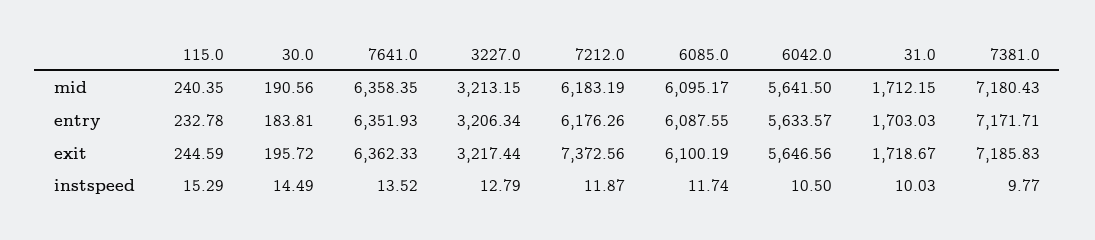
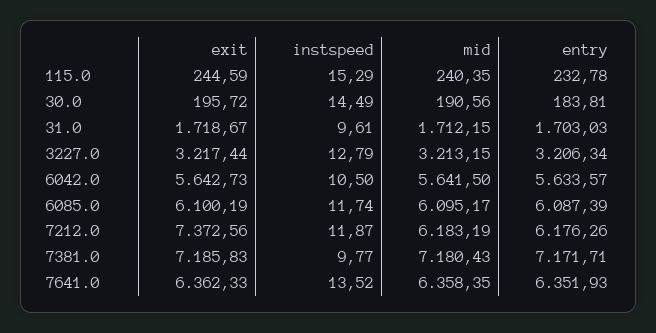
  {
    "115.0": {
      "mid": 240.35,
      "entry": 232.78,
      "exit": 244.59,
      "instspeed": 15.29
    },
    "30.0": {
      "mid": 190.56,
      "entry": 183.81,
      "exit": 195.72,
      "instspeed": 14.49
    },
    "7641.0": {
      "mid": 6358.35,
      "entry": 6351.93,
      "exit": 6362.33,
      "instspeed": 13.52
    },
    "3227.0": {
      "mid": 3213.15,
      "entry": 3206.34,
      "exit": 3217.44,
      "instspeed": 12.79
    },
    "7212.0": {
      "mid": 6183.19,
      "entry": 6176.26,
      "exit": 7372.56,
      "instspeed": 11.87
    },
    "6085.0": {
      "mid": 6095.17,
-     "entry": 6087.55,
+     "entry": 6087.39,
      "exit": 6100.19,
      "instspeed": 11.74
    },
    "6042.0": {
      "mid": 5641.5,
      "entry": 5633.57,
-     "exit": 5646.56,
+     "exit": 5642.73,
      "instspeed": 10.5
    },
    "31.0": {
      "mid": 1712.15,
      "entry": 1703.03,
      "exit": 1718.67,
-     "instspeed": 10.03
+     "instspeed": 9.61
    },
    "7381.0": {
      "mid": 7180.43,
      "entry": 7171.71,
      "exit": 7185.83,
      "instspeed": 9.77
    }
  }

